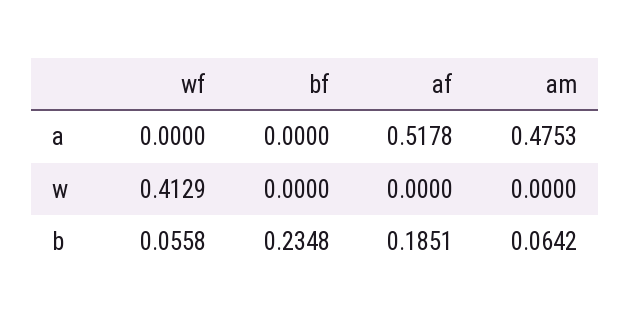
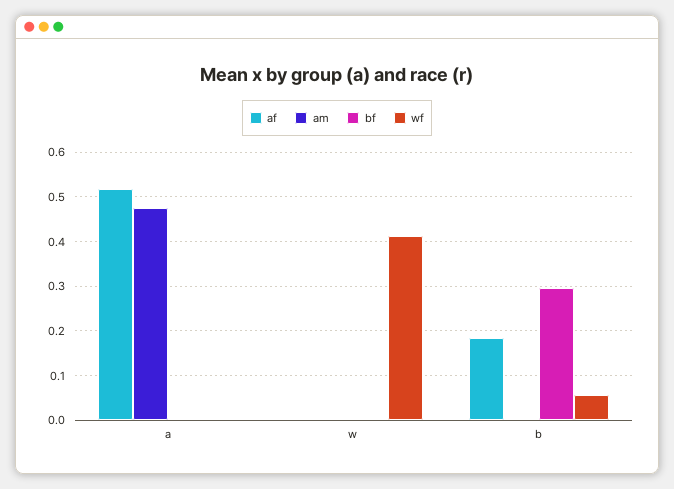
  {
    "wf": {
      "a": 0,
      "w": 0.4129,
      "b": 0.0558
    },
    "bf": {
      "a": 0,
      "w": 0,
-     "b": 0.2348
+     "b": 0.3
    },
    "af": {
      "a": 0.5178,
      "w": 0,
      "b": 0.1851
    },
    "am": {
      "a": 0.4753,
      "w": 0,
-     "b": 0.0642
+     "b": 0
    }
  }

